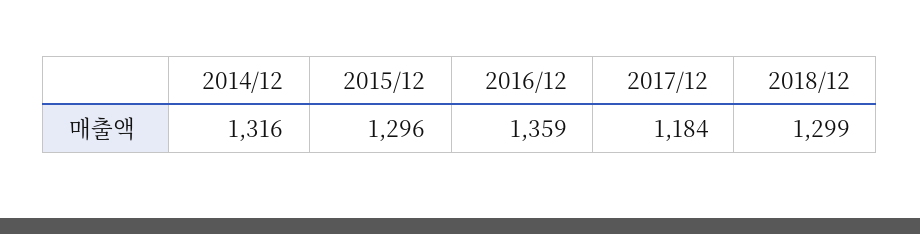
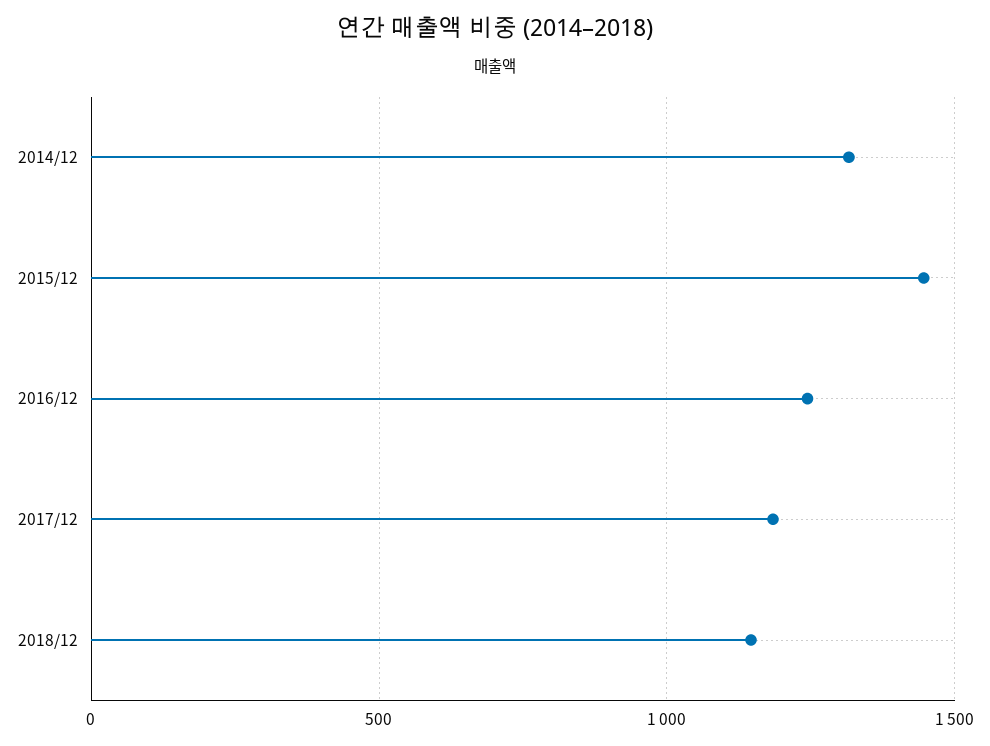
  {
    "2014/12": 1316,
-   "2015/12": 1296,
+   "2015/12": 1450,
-   "2016/12": 1359,
+   "2016/12": 1250,
    "2017/12": 1184,
-   "2018/12": 1299
+   "2018/12": 1150
  }

